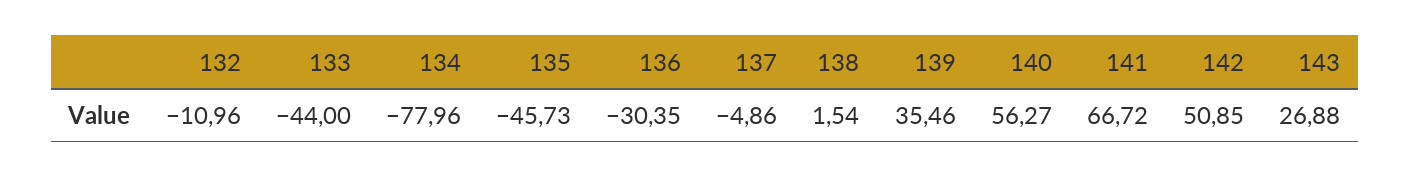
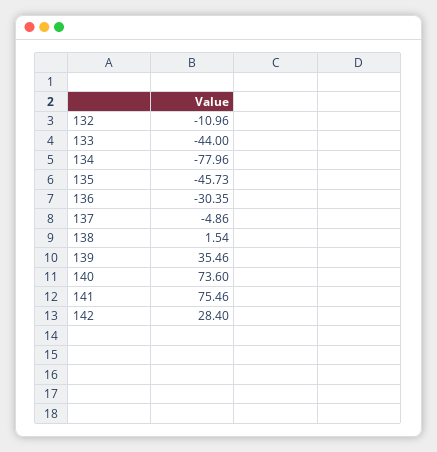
  {
    "132": -10.96,
    "133": -44,
    "134": -77.96,
    "135": -45.73,
    "136": -30.35,
    "137": -4.86,
    "138": 1.54,
    "139": 35.46,
-   "140": 56.27,
+   "140": 73.6,
-   "141": 66.72,
+   "141": 75.46,
-   "142": 50.85,
+   "142": 28.4
-   "143": 26.88
  }

